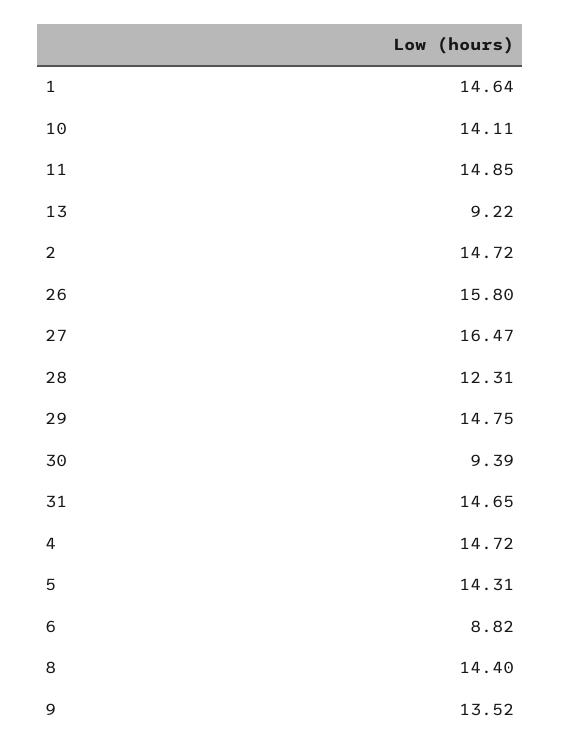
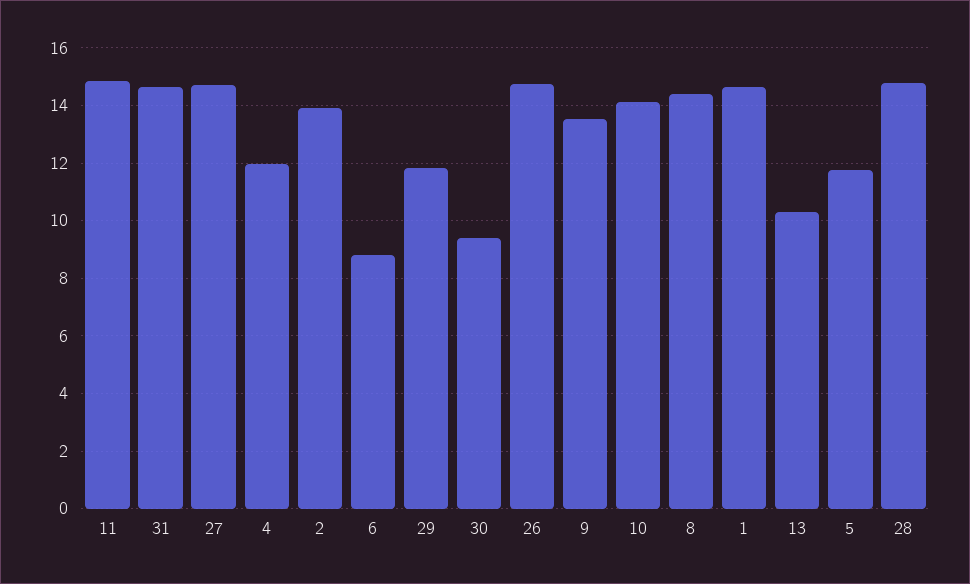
  {
    "1": 14.64,
    "10": 14.11,
    "11": 14.85,
-   "13": 9.22,
+   "13": 10.25,
-   "2": 14.72,
+   "2": 14,
-   "26": 15.8,
+   "26": 14.75,
-   "27": 16.47,
+   "27": 14.75,
-   "28": 12.31,
+   "28": 14.75,
-   "29": 14.75,
+   "29": 11.75,
    "30": 9.39,
    "31": 14.65,
-   "4": 14.72,
+   "4": 12,
-   "5": 14.31,
+   "5": 11.75,
    "6": 8.82,
    "8": 14.4,
    "9": 13.52
  }

